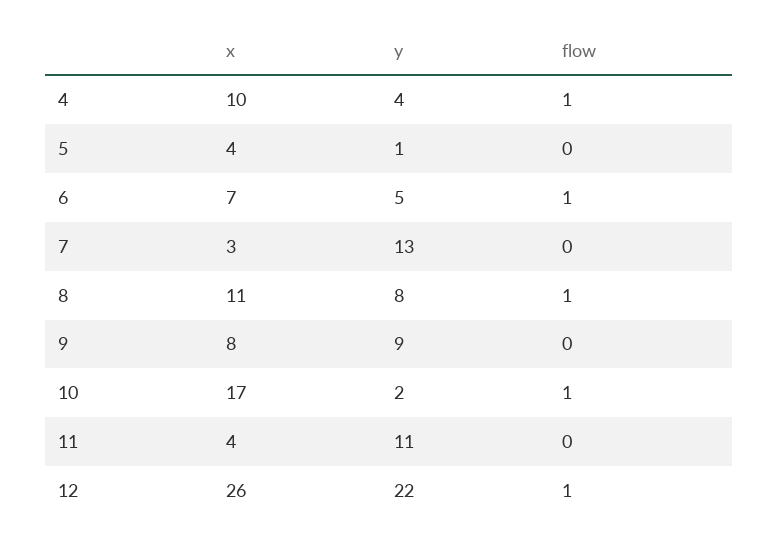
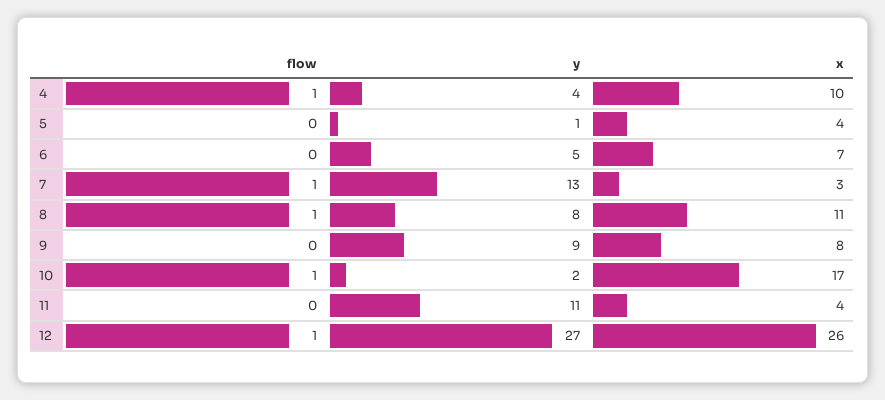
  {
    "x": {
      "4": 10,
      "5": 4,
      "6": 7,
      "7": 3,
      "8": 11,
      "9": 8,
      "10": 17,
      "11": 4,
      "12": 26
    },
    "y": {
      "4": 4,
      "5": 1,
      "6": 5,
      "7": 13,
      "8": 8,
      "9": 9,
      "10": 2,
      "11": 11,
-     "12": 22
+     "12": 27
    },
    "flow": {
      "4": 1,
      "5": 0,
-     "6": 1,
+     "6": 0,
-     "7": 0,
+     "7": 1,
      "8": 1,
      "9": 0,
      "10": 1,
      "11": 0,
      "12": 1
    }
  }

